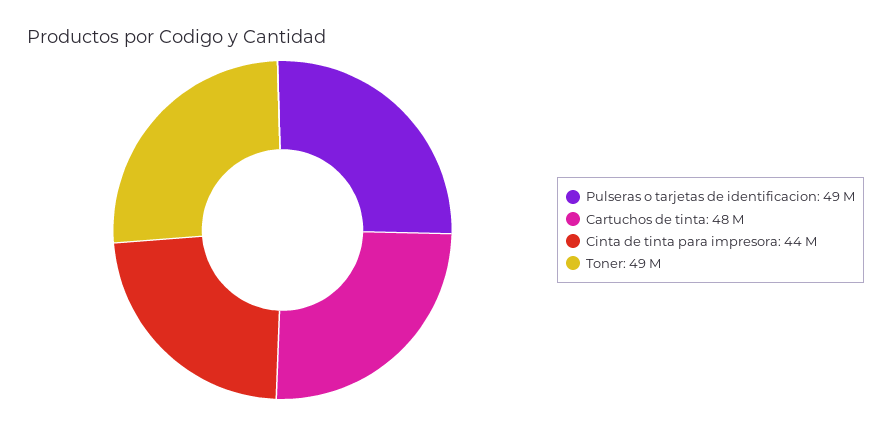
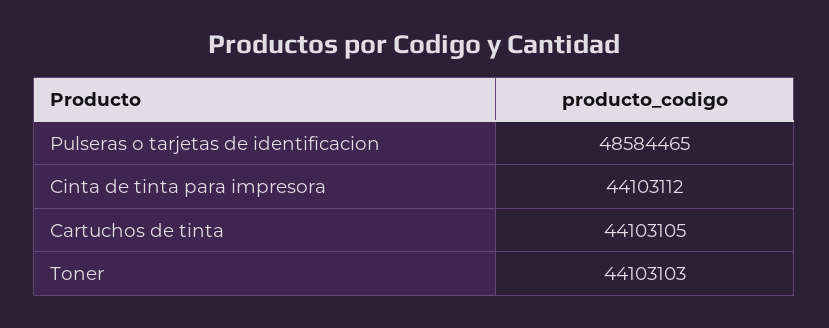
  {
    "Pulseras o tarjetas de identificacion": 48584465,
-   "Cartuchos de tinta": 48000000,
+   "Cartuchos de tinta": 44103105,
    "Cinta de tinta para impresora": 44103112,
-   "Toner": 49000000
+   "Toner": 44103103
  }

